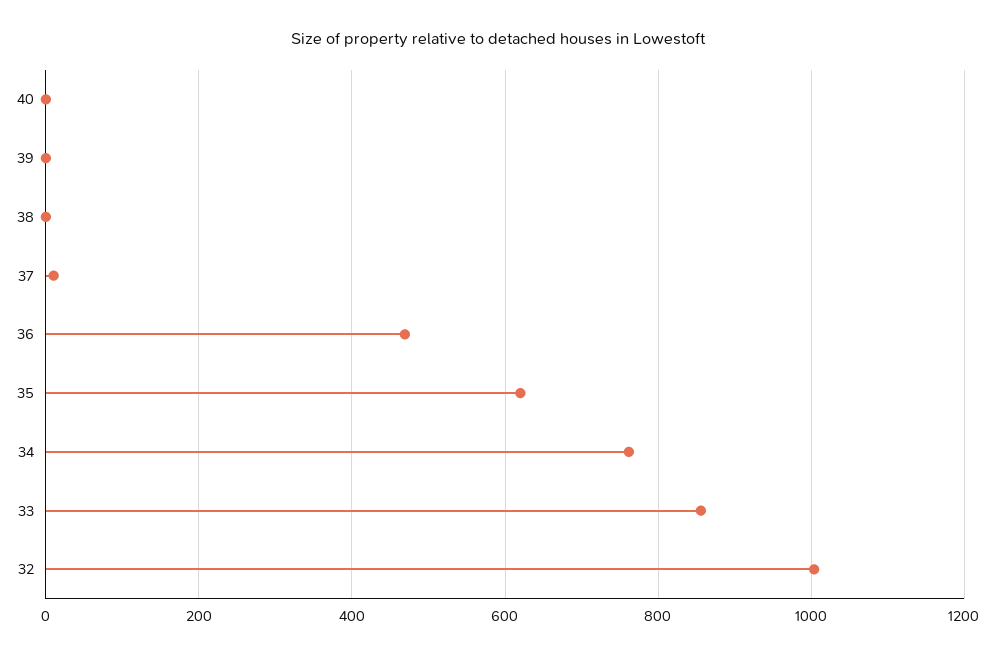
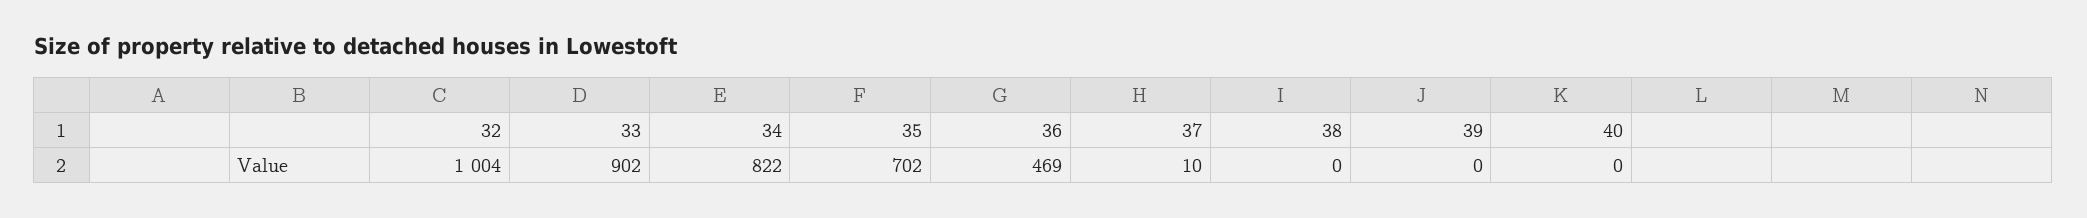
  {
    "40": 0,
    "39": 0,
    "38": 0,
    "37": 10,
    "36": 469,
-   "35": 620,
+   "35": 702,
-   "34": 760,
+   "34": 822,
-   "33": 860,
+   "33": 902,
    "32": 1004
  }

